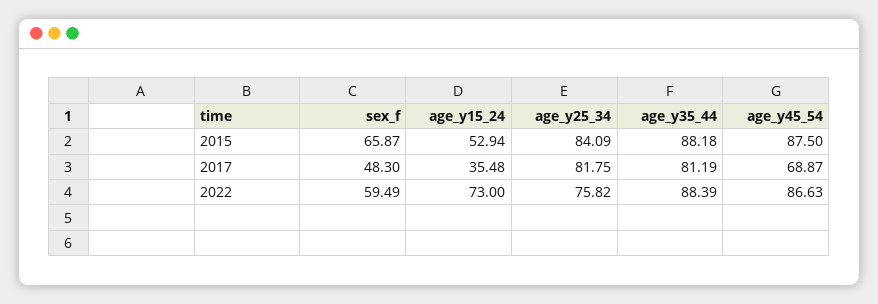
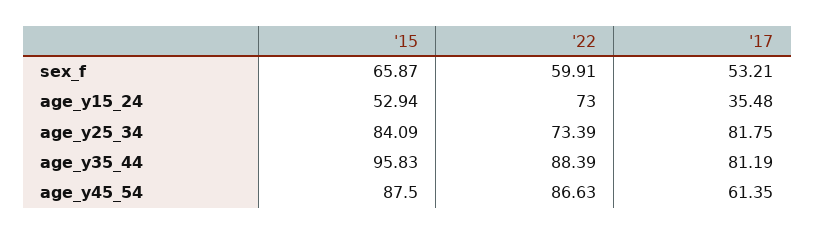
  {
    "sex_f": {
      "2015": 65.87,
-     "2017": 48.3,
+     "2017": 53.21,
-     "2022": 59.49
+     "2022": 59.91
    },
    "age_y15_24": {
      "2015": 52.94,
      "2017": 35.48,
      "2022": 73
    },
    "age_y25_34": {
      "2015": 84.09,
      "2017": 81.75,
-     "2022": 75.82
+     "2022": 73.39
    },
    "age_y35_44": {
-     "2015": 88.18,
+     "2015": 95.83,
      "2017": 81.19,
      "2022": 88.39
    },
    "age_y45_54": {
      "2015": 87.5,
-     "2017": 68.87,
+     "2017": 61.35,
      "2022": 86.63
    }
  }

